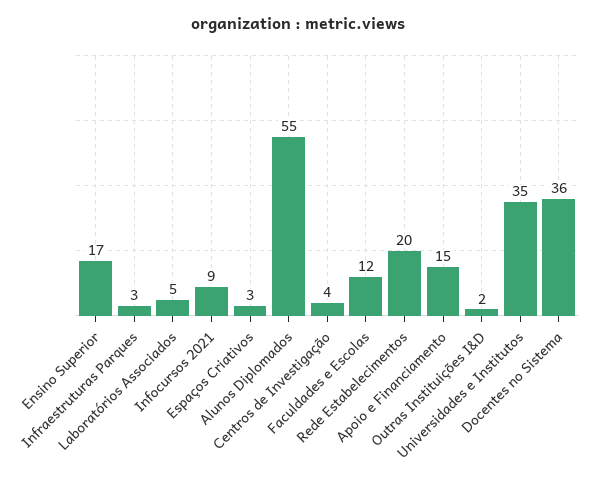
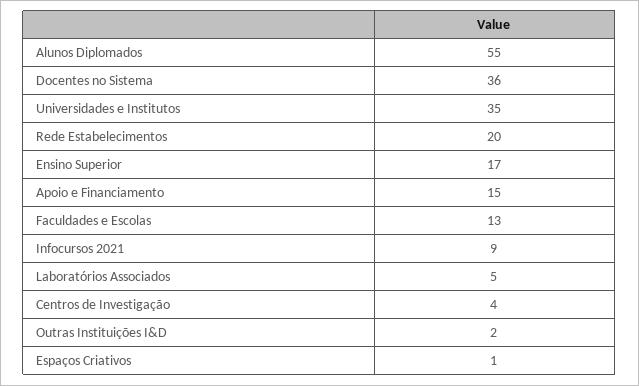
  {
    "Ensino Superior": 17,
-   "Infraestruturas Parques": 3,
    "Laboratórios Associados": 5,
    "Infocursos 2021": 9,
-   "Espaços Criativos": 3,
+   "Espaços Criativos": 1,
    "Alunos Diplomados": 55,
    "Centros de Investigação": 4,
-   "Faculdades e Escolas": 12,
+   "Faculdades e Escolas": 13,
    "Rede Estabelecimentos": 20,
    "Apoio e Financiamento": 15,
    "Outras Instituições I&D": 2,
    "Universidades e Institutos": 35,
    "Docentes no Sistema": 36
  }

